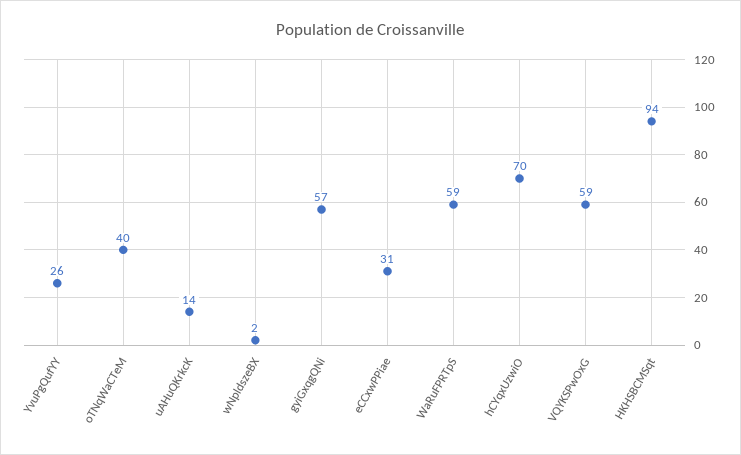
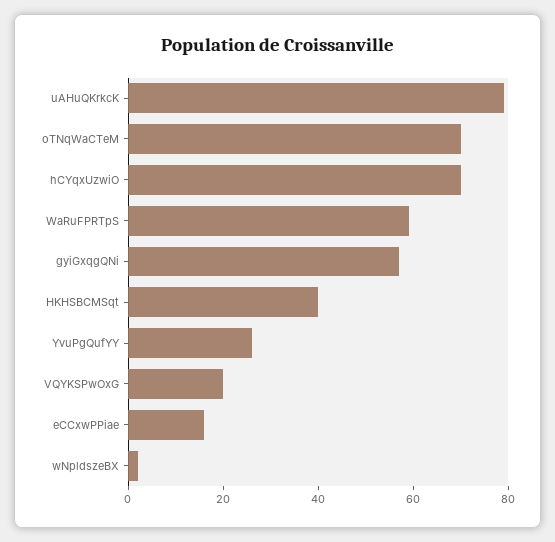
  {
    "YvuPgQufYY": 26,
-   "oTNqWaCTeM": 40,
+   "oTNqWaCTeM": 70,
-   "uAHuQKrkcK": 14,
+   "uAHuQKrkcK": 80,
    "wNpldszeBX": 2,
    "gyiGxqgQNi": 57,
-   "eCCxwPPiae": 31,
+   "eCCxwPPiae": 15,
    "WaRuFPRTpS": 59,
    "hCYqxUzwiO": 70,
-   "VQYKSPwOxG": 59,
+   "VQYKSPwOxG": 20,
-   "HKHSBCMSqt": 94
+   "HKHSBCMSqt": 40
  }

